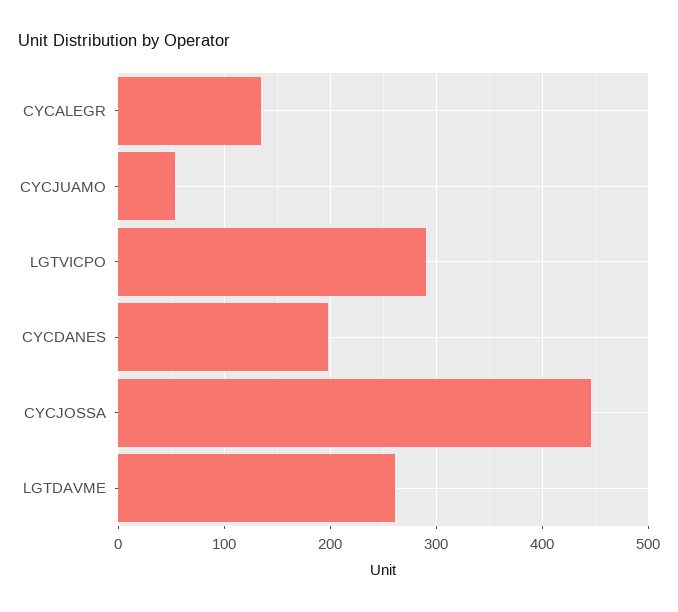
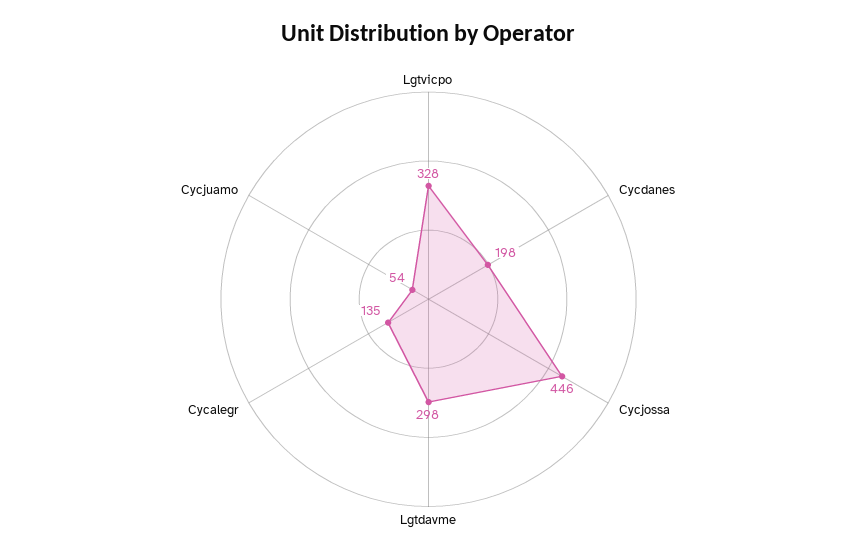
  {
    "CYCALEGR": 135,
    "CYCJUAMO": 54,
-   "LGTVICPO": 290,
+   "LGTVICPO": 328,
    "CYCDANES": 198,
    "CYCJOSSA": 446,
-   "LGTDAVME": 260
+   "LGTDAVME": 298
  }

